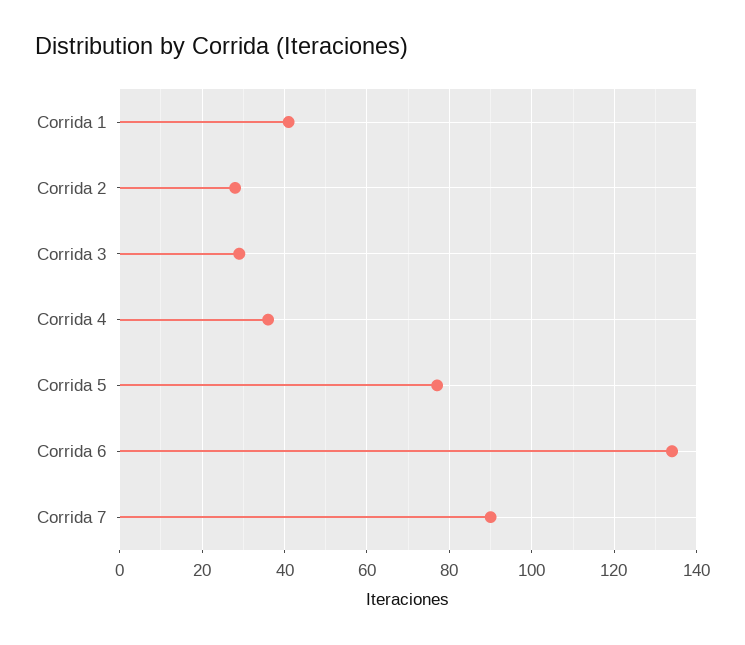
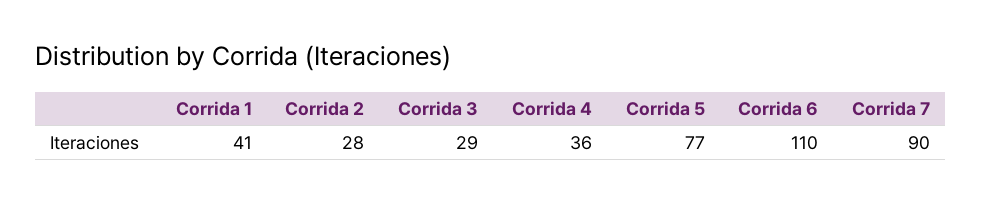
  {
    "Corrida 1": 41,
    "Corrida 2": 28,
    "Corrida 3": 29,
    "Corrida 4": 36,
    "Corrida 5": 77,
-   "Corrida 6": 135,
+   "Corrida 6": 110,
    "Corrida 7": 90
  }

